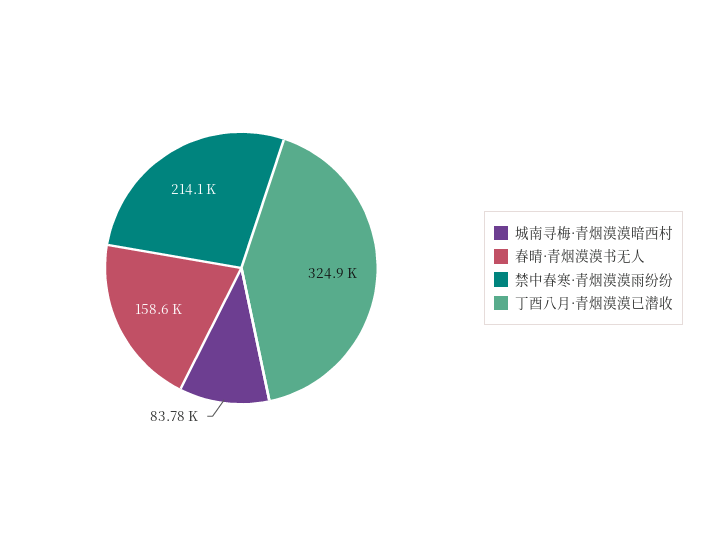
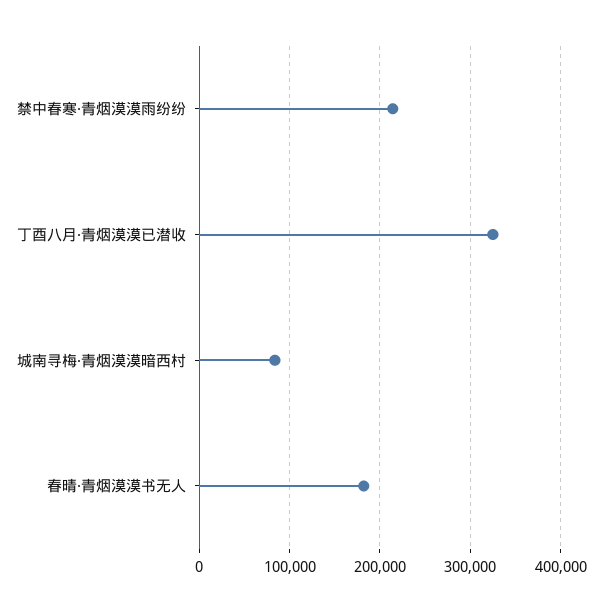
  {
    "城南寻梅·青烟漠漠暗西村": 83780,
-   "春晴·青烟漠漠书无人": 158600,
+   "春晴·青烟漠漠书无人": 180000,
    "禁中春寒·青烟漠漠雨纷纷": 214100,
    "丁酉八月·青烟漠漠已潜收": 324900
  }

